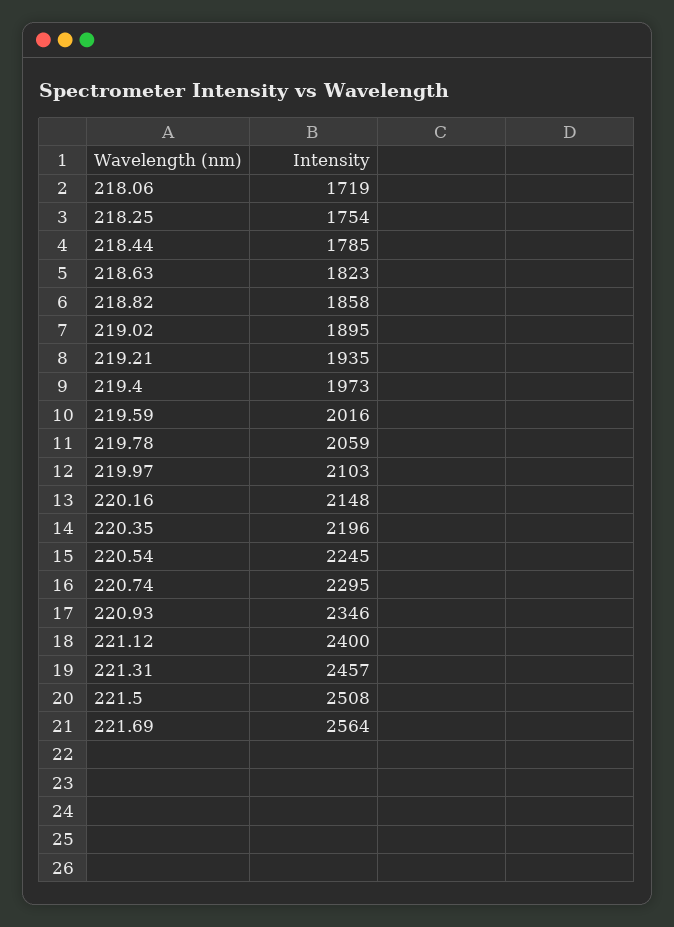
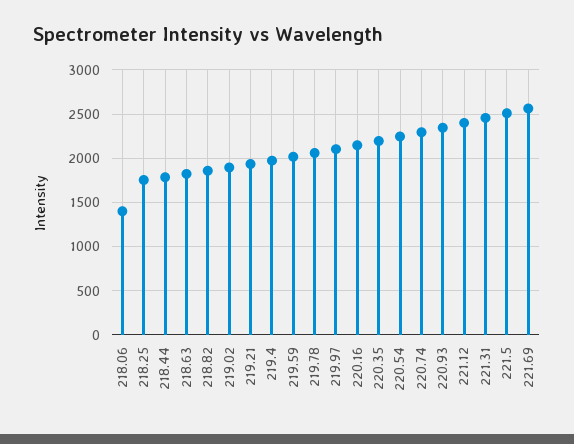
  {
-   "218.06": 1719,
+   "218.06": 1400,
    "218.25": 1754,
    "218.44": 1785,
    "218.63": 1823,
    "218.82": 1858,
    "219.02": 1895,
    "219.21": 1935,
    "219.4": 1973,
    "219.59": 2016,
    "219.78": 2059,
    "219.97": 2103,
    "220.16": 2148,
    "220.35": 2196,
    "220.54": 2245,
    "220.74": 2295,
    "220.93": 2346,
    "221.12": 2400,
    "221.31": 2457,
    "221.5": 2508,
    "221.69": 2564
  }

